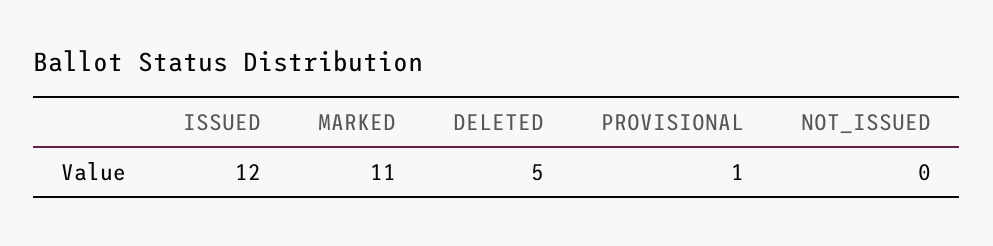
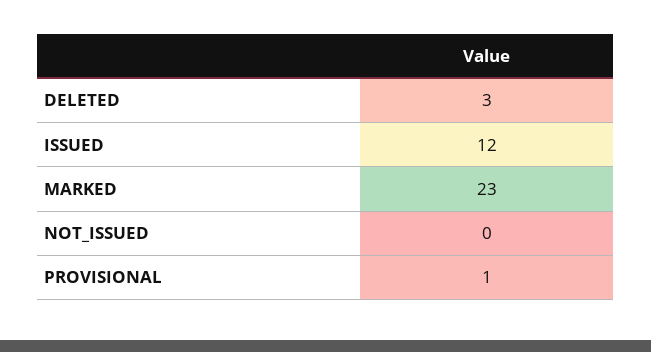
  {
    "ISSUED": 12,
-   "MARKED": 11,
+   "MARKED": 23,
-   "DELETED": 5,
+   "DELETED": 3,
    "PROVISIONAL": 1,
    "NOT_ISSUED": 0
  }

